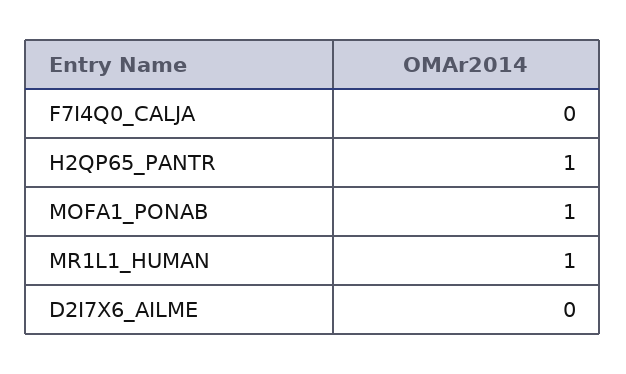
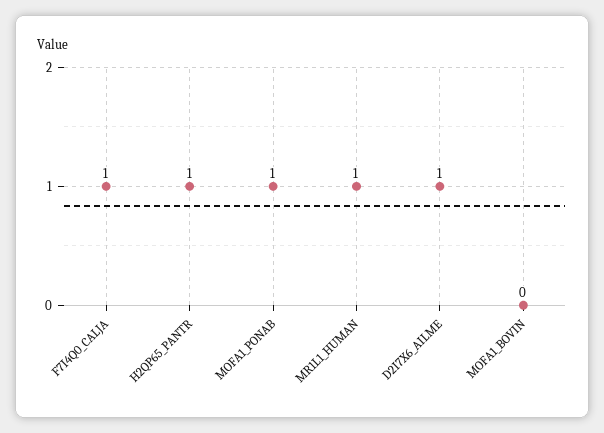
  {
-   "F7I4Q0_CALJA": 0,
+   "F7I4Q0_CALJA": 1,
    "H2QP65_PANTR": 1,
    "MOFA1_PONAB": 1,
    "MR1L1_HUMAN": 1,
-   "D2I7X6_AILME": 0
+   "D2I7X6_AILME": 1,
+   "MOFA1_BOVIN": 0
  }

